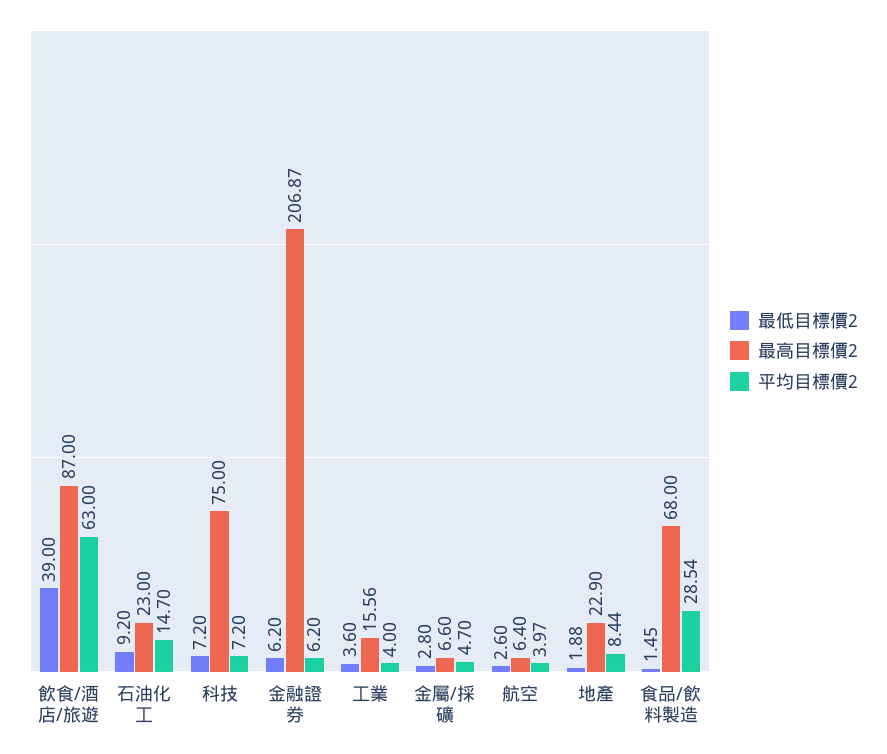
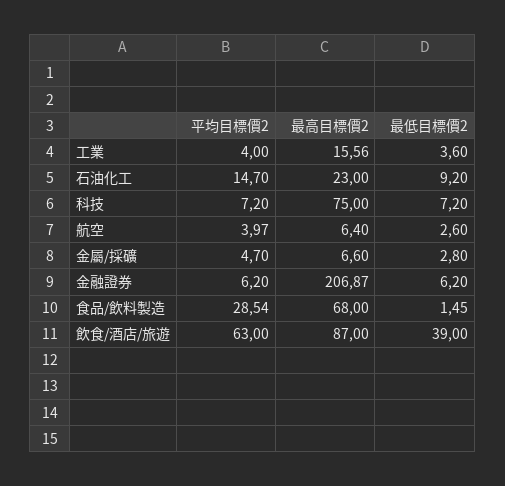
  {
    "最低目標價2": {
      "飲食/酒店/旅遊": 39,
      "石油化工": 9.2,
      "科技": 7.2,
      "金融證券": 6.2,
      "工業": 3.6,
      "金屬/採礦": 2.8,
      "航空": 2.6,
-     "地產": 1.88,
      "食品/飲料製造": 1.45
    },
    "最高目標價2": {
      "飲食/酒店/旅遊": 87,
      "石油化工": 23,
      "科技": 75,
      "金融證券": 206.87,
      "工業": 15.56,
      "金屬/採礦": 6.6,
      "航空": 6.4,
-     "地產": 22.9,
      "食品/飲料製造": 68
    },
    "平均目標價2": {
      "飲食/酒店/旅遊": 63,
      "石油化工": 14.7,
      "科技": 7.2,
      "金融證券": 6.2,
      "工業": 4,
      "金屬/採礦": 4.7,
      "航空": 3.97,
-     "地產": 8.44,
      "食品/飲料製造": 28.54
    }
  }

